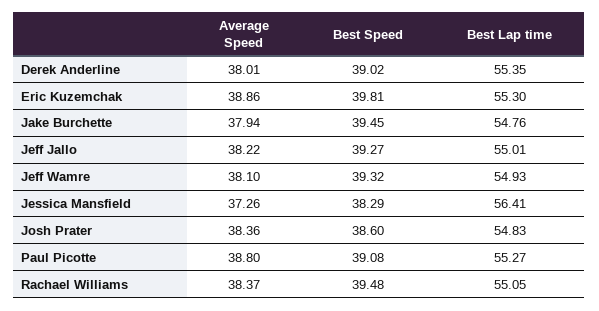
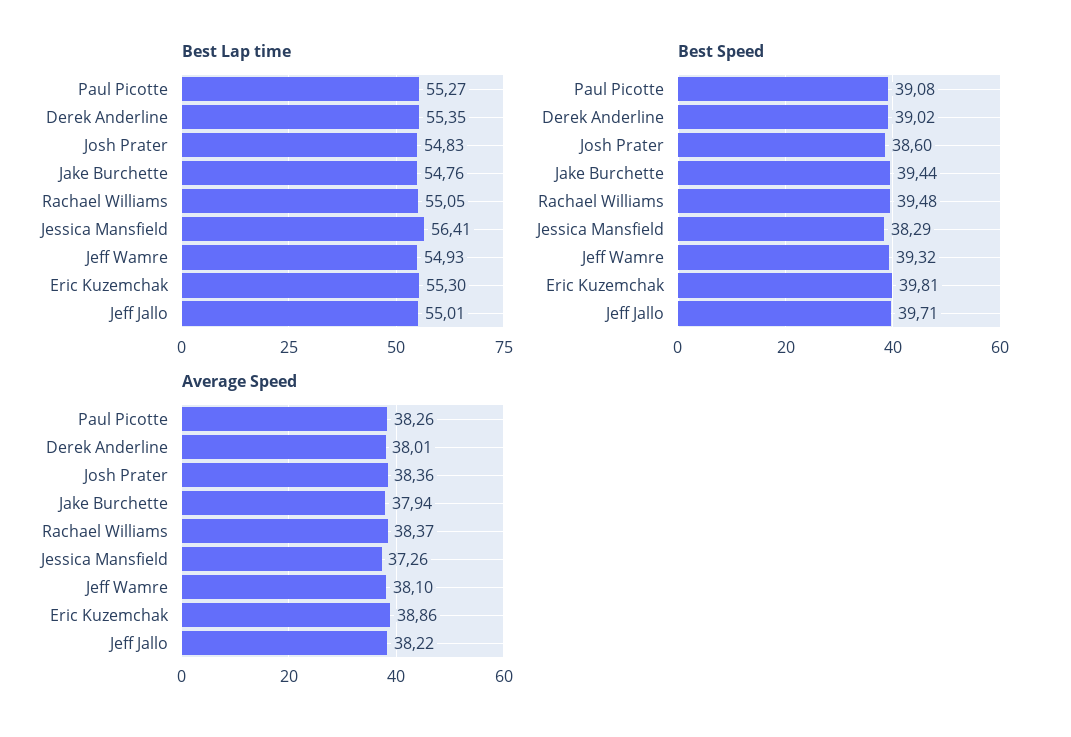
  {
    "Average Speed": {
      "Derek Anderline": 38.01,
      "Eric Kuzemchak": 38.86,
      "Jake Burchette": 37.94,
      "Jeff Jallo": 38.22,
      "Jeff Wamre": 38.1,
      "Jessica Mansfield": 37.26,
      "Josh Prater": 38.36,
-     "Paul Picotte": 38.8,
+     "Paul Picotte": 38.26,
      "Rachael Williams": 38.37
    },
    "Best Speed": {
      "Derek Anderline": 39.02,
      "Eric Kuzemchak": 39.81,
-     "Jake Burchette": 39.45,
+     "Jake Burchette": 39.44,
-     "Jeff Jallo": 39.27,
+     "Jeff Jallo": 39.71,
      "Jeff Wamre": 39.32,
      "Jessica Mansfield": 38.29,
      "Josh Prater": 38.6,
      "Paul Picotte": 39.08,
      "Rachael Williams": 39.48
    },
    "Best Lap time": {
      "Derek Anderline": 55.35,
      "Eric Kuzemchak": 55.3,
      "Jake Burchette": 54.76,
      "Jeff Jallo": 55.01,
      "Jeff Wamre": 54.93,
      "Jessica Mansfield": 56.41,
      "Josh Prater": 54.83,
      "Paul Picotte": 55.27,
      "Rachael Williams": 55.05
    }
  }

